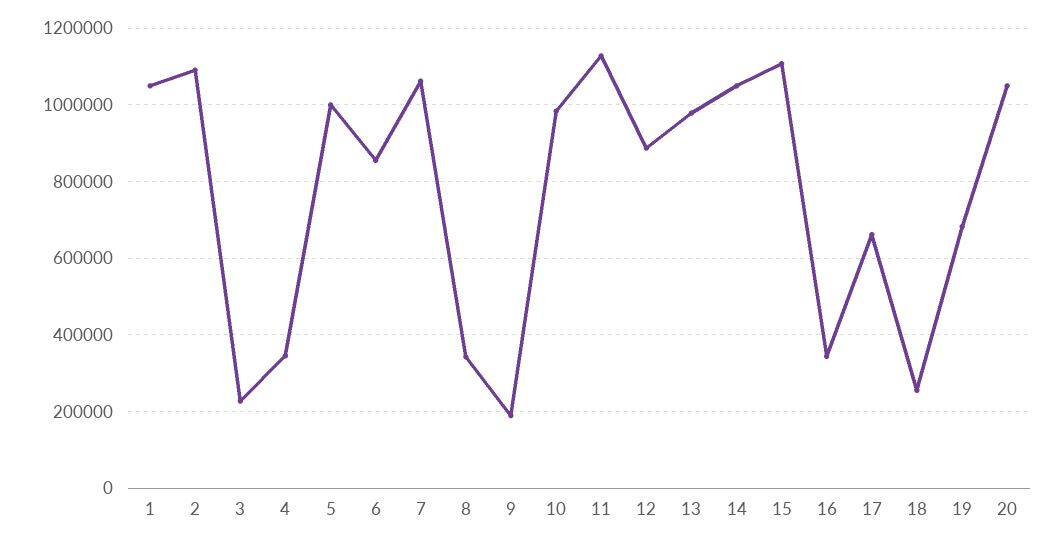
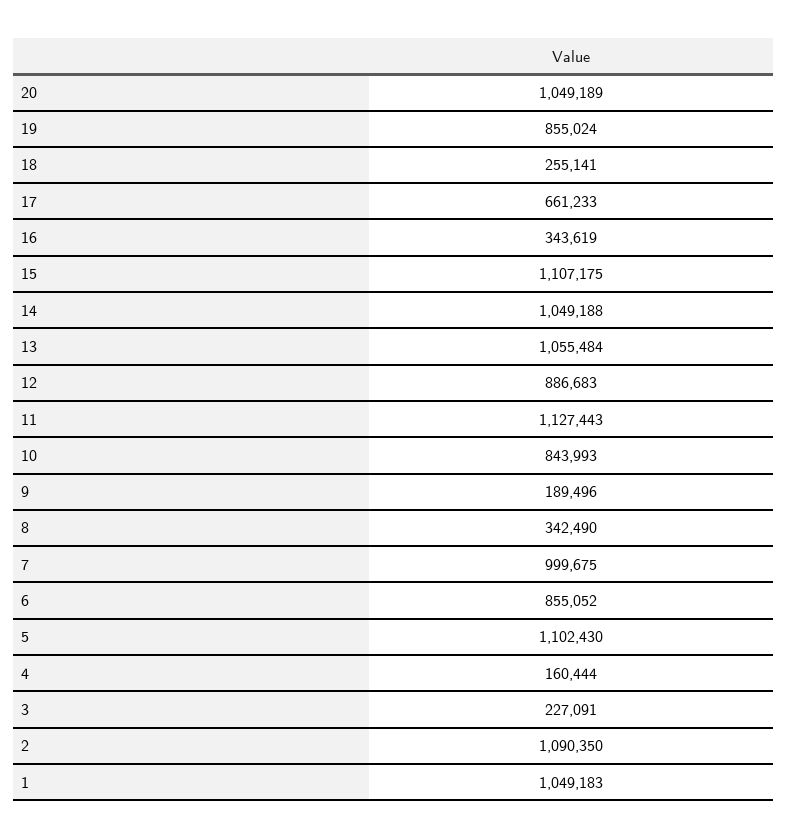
  {
    "1": 1049183,
    "2": 1090350,
    "3": 227091,
-   "4": 340000,
+   "4": 160444,
-   "5": 1000000,
+   "5": 1102430,
    "6": 855052,
-   "7": 1060000,
+   "7": 999675,
    "8": 342490,
    "9": 189496,
-   "10": 980000,
+   "10": 843993,
    "11": 1127443,
    "12": 886683,
-   "13": 980000,
+   "13": 1055484,
    "14": 1049188,
    "15": 1107175,
    "16": 343619,
    "17": 661233,
    "18": 255141,
-   "19": 680000,
+   "19": 855024,
    "20": 1049189
  }

